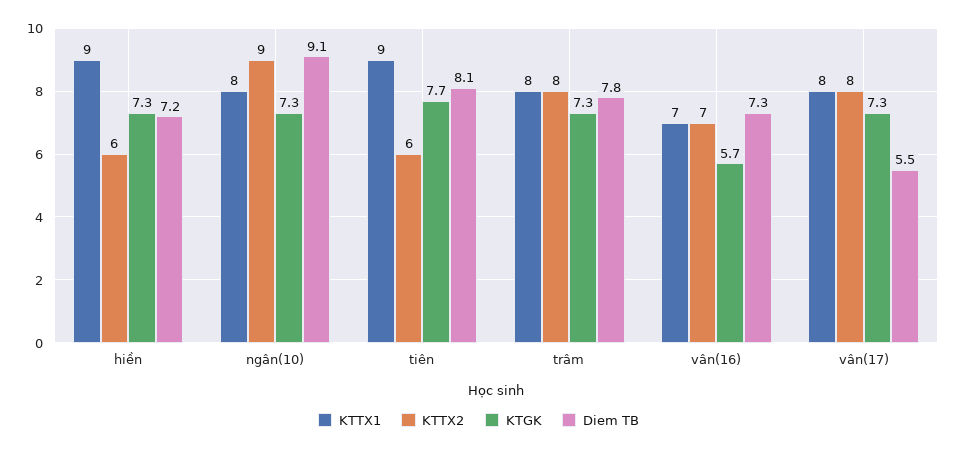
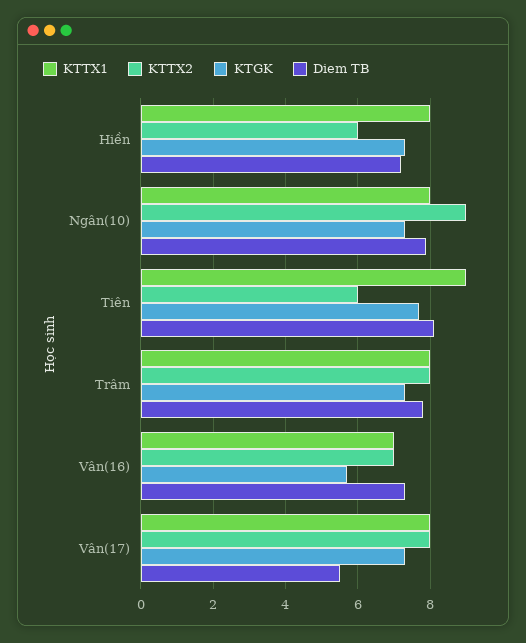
  {
    "KTTX1": {
-     "hiền": 9,
+     "hiền": 8,
      "ngân(10)": 8,
      "tiên": 9,
      "trâm": 8,
      "vân(16)": 7,
      "vân(17)": 8
    },
    "KTTX2": {
      "hiền": 6,
      "ngân(10)": 9,
      "tiên": 6,
      "trâm": 8,
      "vân(16)": 7,
      "vân(17)": 8
    },
    "KTGK": {
      "hiền": 7.3,
      "ngân(10)": 7.3,
      "tiên": 7.7,
      "trâm": 7.3,
      "vân(16)": 5.7,
      "vân(17)": 7.3
    },
    "Diem TB": {
      "hiền": 7.2,
-     "ngân(10)": 9.1,
+     "ngân(10)": 8,
      "tiên": 8.1,
      "trâm": 7.8,
      "vân(16)": 7.3,
      "vân(17)": 5.5
    }
  }

